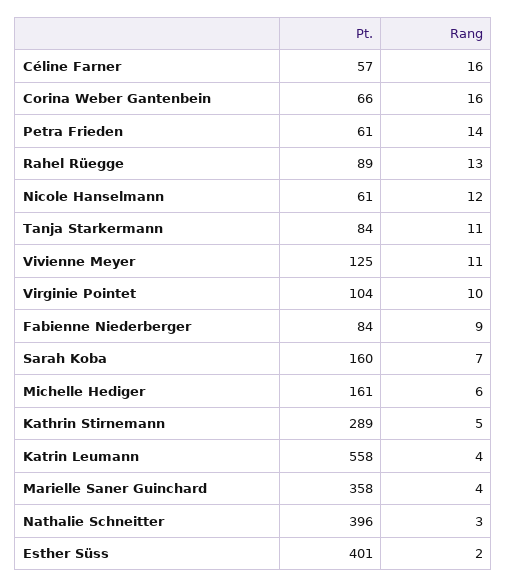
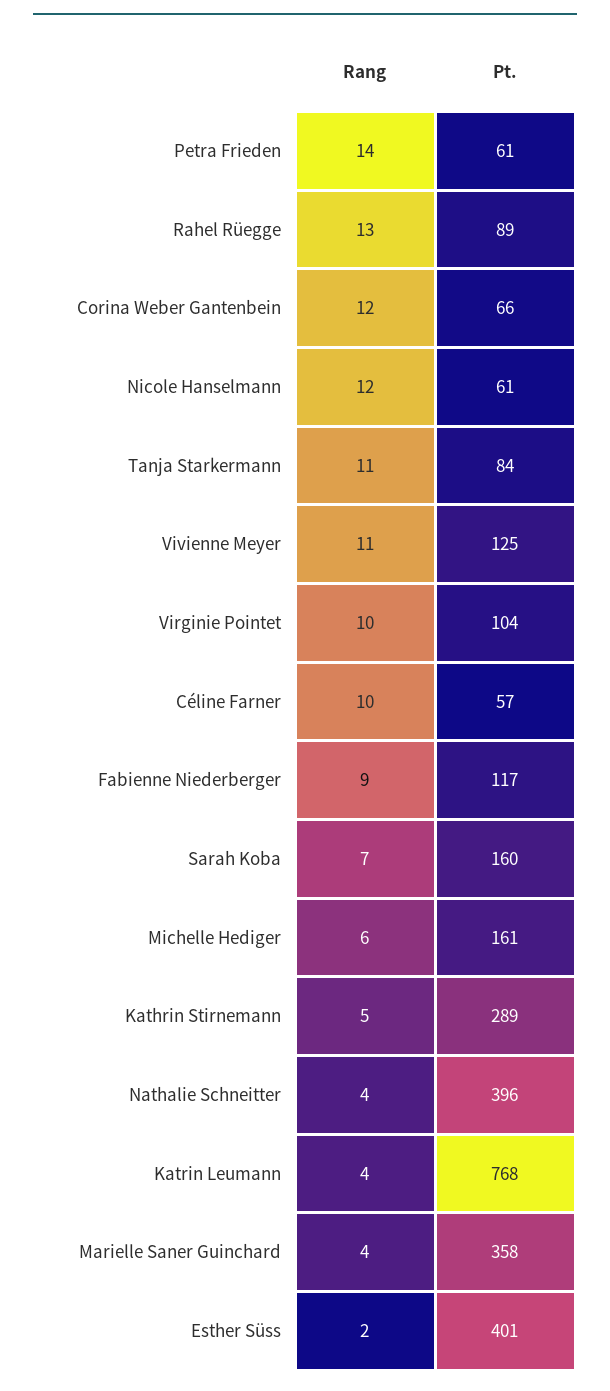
  {
    "Pt.": {
      "Céline Farner": 57,
      "Corina Weber Gantenbein": 66,
      "Petra Frieden": 61,
      "Rahel Rüegge": 89,
      "Nicole Hanselmann": 61,
      "Tanja Starkermann": 84,
      "Vivienne Meyer": 125,
      "Virginie Pointet": 104,
-     "Fabienne Niederberger": 84,
+     "Fabienne Niederberger": 117,
      "Sarah Koba": 160,
      "Michelle Hediger": 161,
      "Kathrin Stirnemann": 289,
-     "Katrin Leumann": 558,
+     "Katrin Leumann": 768,
      "Marielle Saner Guinchard": 358,
      "Nathalie Schneitter": 396,
      "Esther Süss": 401
    },
    "Rang": {
-     "Céline Farner": 16,
+     "Céline Farner": 10,
-     "Corina Weber Gantenbein": 16,
+     "Corina Weber Gantenbein": 12,
      "Petra Frieden": 14,
      "Rahel Rüegge": 13,
      "Nicole Hanselmann": 12,
      "Tanja Starkermann": 11,
      "Vivienne Meyer": 11,
      "Virginie Pointet": 10,
      "Fabienne Niederberger": 9,
      "Sarah Koba": 7,
      "Michelle Hediger": 6,
      "Kathrin Stirnemann": 5,
      "Katrin Leumann": 4,
      "Marielle Saner Guinchard": 4,
-     "Nathalie Schneitter": 3,
+     "Nathalie Schneitter": 4,
      "Esther Süss": 2
    }
  }

